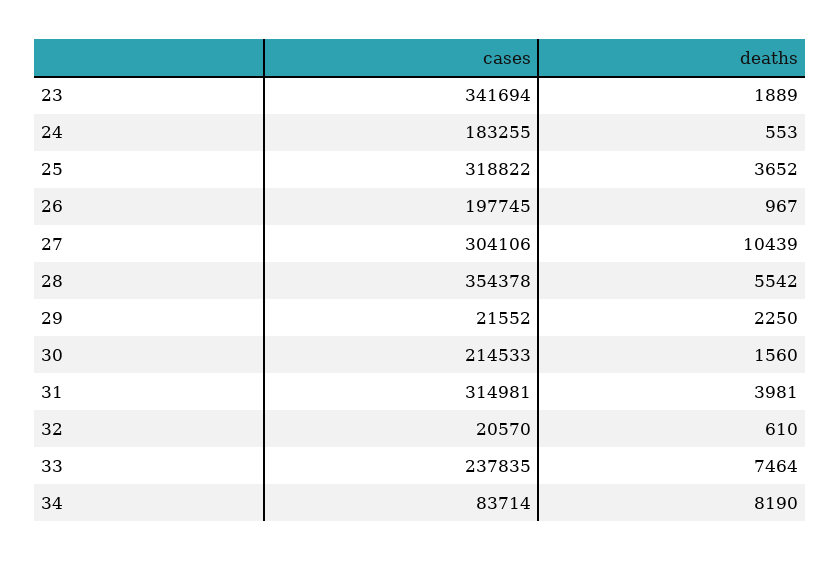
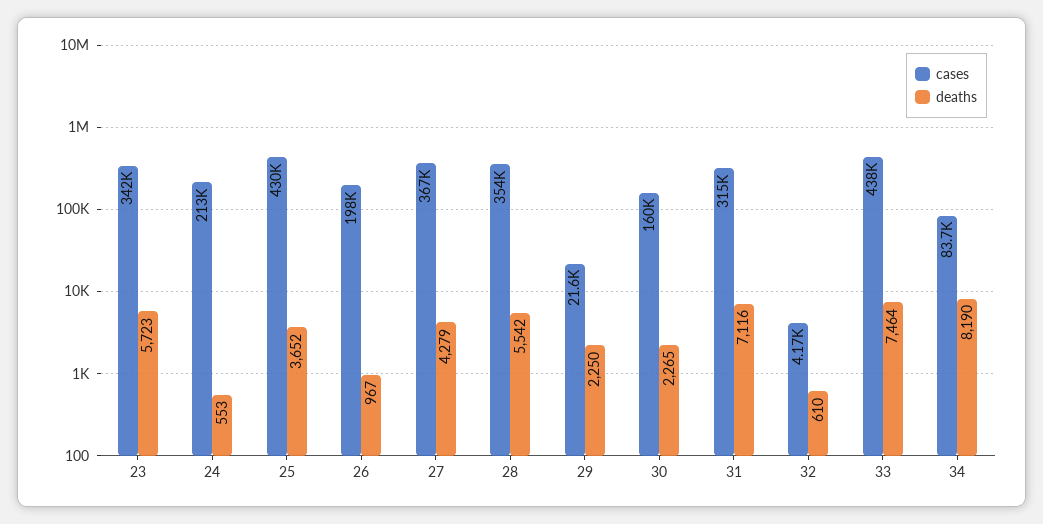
  {
    "cases": {
      "23": 341694,
-     "24": 183255,
+     "24": 213000,
-     "25": 318822,
+     "25": 430000,
      "26": 197745,
-     "27": 304106,
+     "27": 367000,
      "28": 354378,
      "29": 21552,
-     "30": 214533,
+     "30": 160000,
      "31": 314981,
-     "32": 20570,
+     "32": 4170,
-     "33": 237835,
+     "33": 438000,
      "34": 83714
    },
    "deaths": {
-     "23": 1889,
+     "23": 5723,
      "24": 553,
      "25": 3652,
      "26": 967,
-     "27": 10439,
+     "27": 4279,
      "28": 5542,
      "29": 2250,
-     "30": 1560,
+     "30": 2265,
-     "31": 3981,
+     "31": 7116,
      "32": 610,
      "33": 7464,
      "34": 8190
    }
  }

